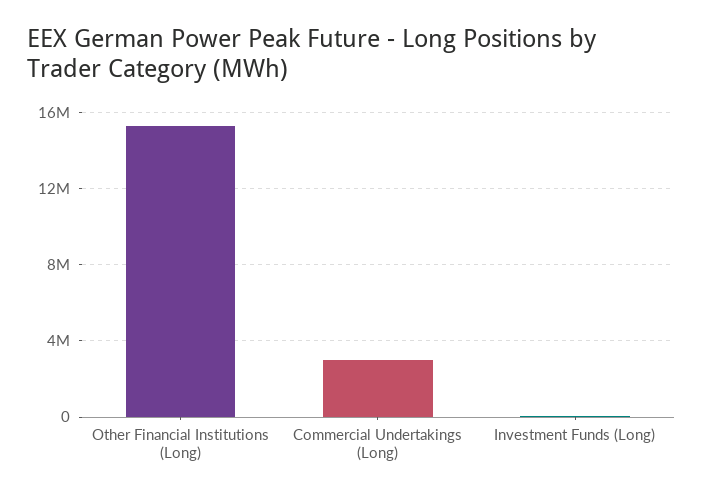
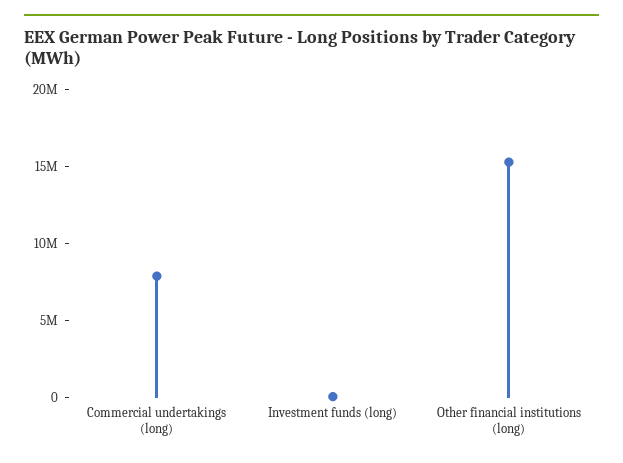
  {
    "Other Financial Institutions (Long)": 15500000,
-   "Commercial Undertakings (Long)": 3000000,
+   "Commercial Undertakings (Long)": 8000000,
    "Investment Funds (Long)": 0
  }

